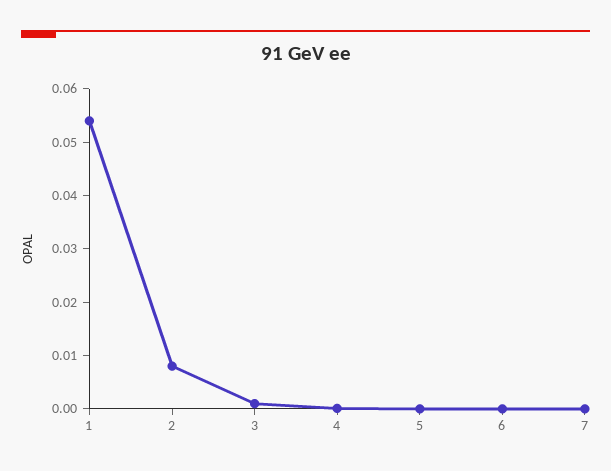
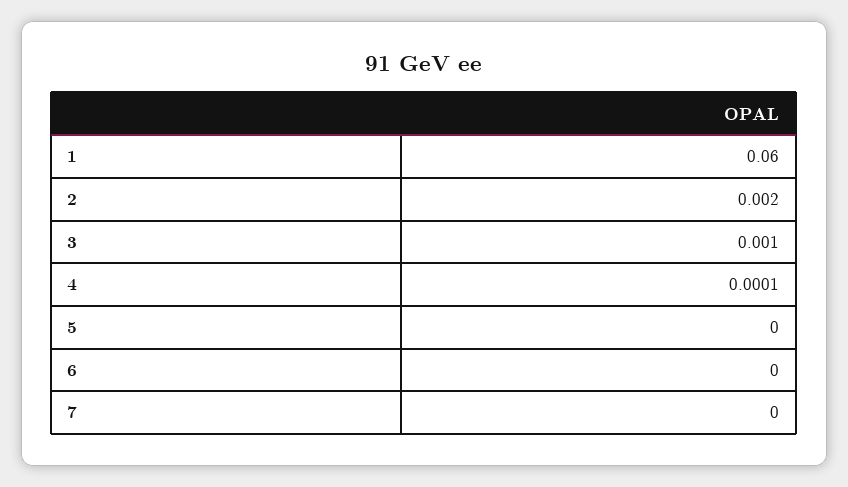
  {
-   "1": 0.054,
+   "1": 0.06,
-   "2": 0.008,
+   "2": 0.002,
    "3": 0.001,
    "4": 0.0001,
    "5": 0,
    "6": 0,
    "7": 0
  }

